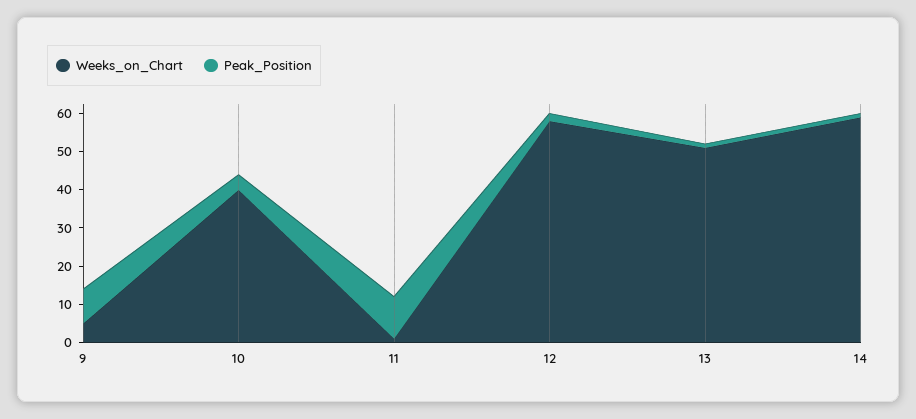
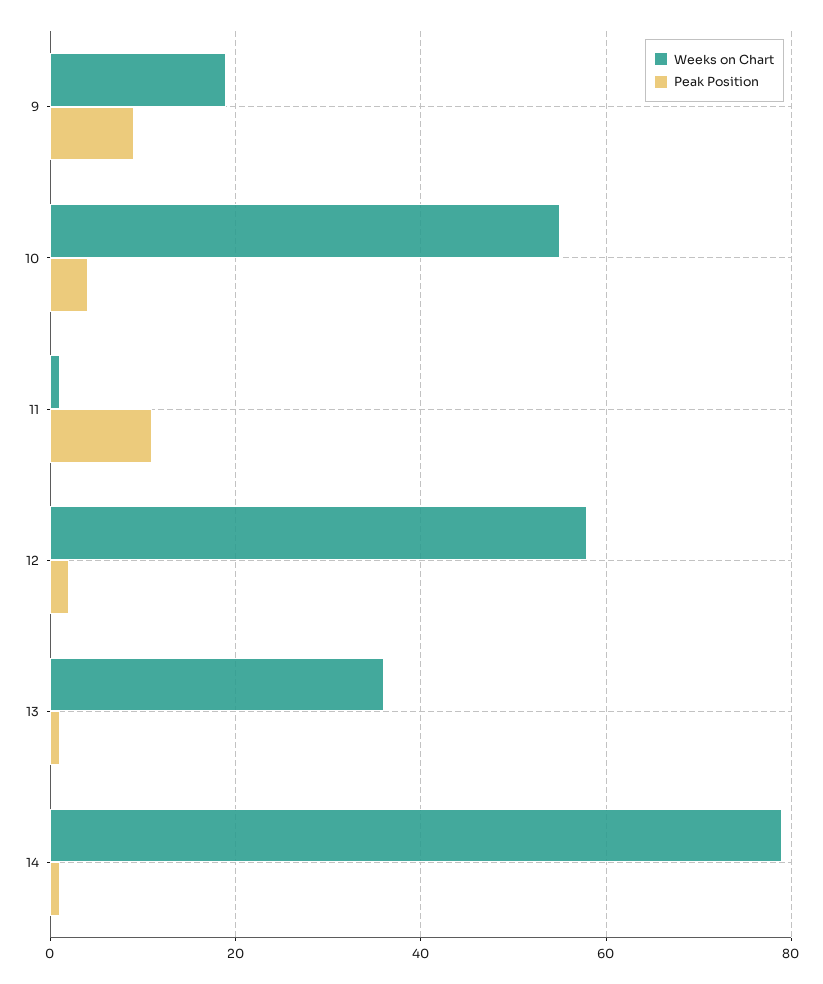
  {
    "Weeks_on_Chart": {
-     "9": 5,
+     "9": 20,
-     "10": 40,
+     "10": 55,
      "11": 0,
      "12": 60,
-     "13": 50,
+     "13": 35,
-     "14": 60
+     "14": 80
    },
    "Peak_Position": {
      "9": 10,
      "10": 5,
      "11": 10,
      "12": 0,
      "13": 0,
      "14": 0
    }
  }

